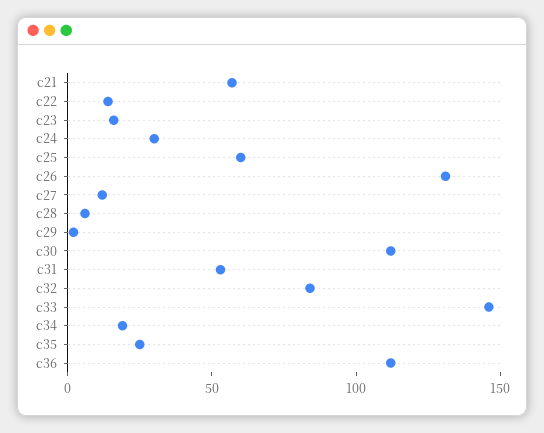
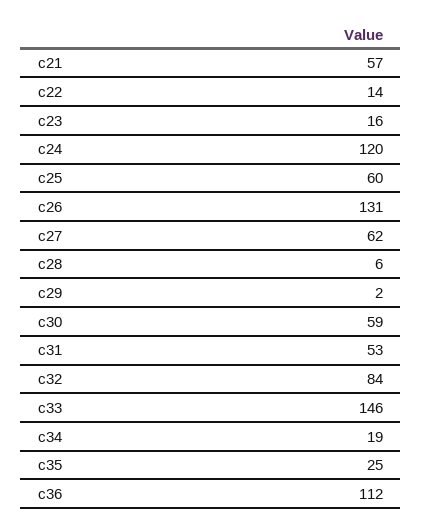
  {
    "c21": 57,
    "c22": 14,
    "c23": 16,
-   "c24": 30,
+   "c24": 120,
    "c25": 60,
    "c26": 131,
-   "c27": 10,
+   "c27": 62,
    "c28": 6,
    "c29": 2,
-   "c30": 110,
+   "c30": 59,
    "c31": 53,
    "c32": 84,
    "c33": 146,
    "c34": 19,
    "c35": 25,
    "c36": 112
  }

